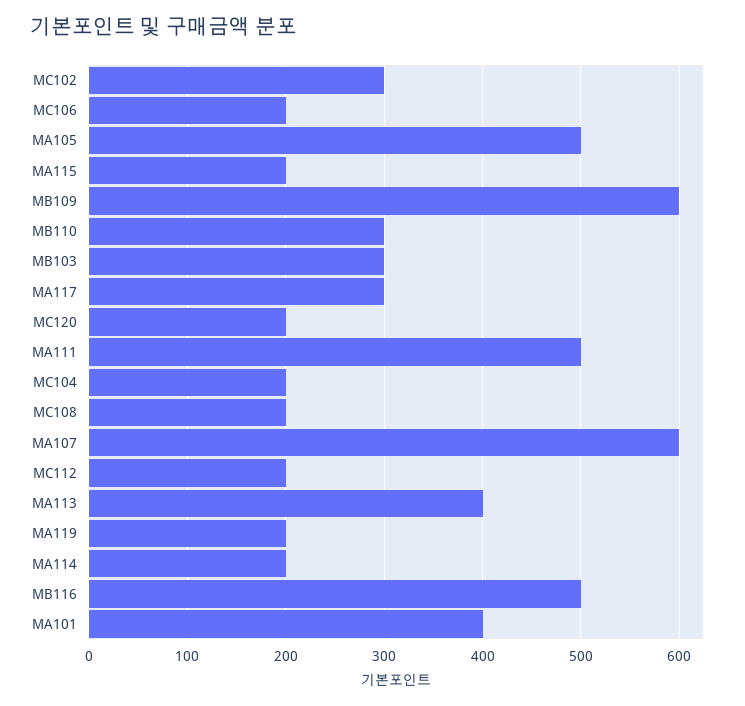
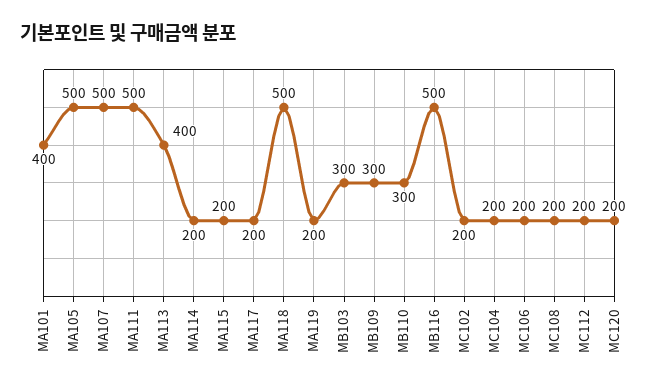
  {
-   "MC102": 300,
+   "MC102": 200,
    "MC106": 200,
    "MA105": 500,
    "MA115": 200,
-   "MB109": 600,
+   "MB109": 300,
    "MB110": 300,
    "MB103": 300,
-   "MA117": 300,
+   "MA117": 200,
    "MC120": 200,
    "MA111": 500,
    "MC104": 200,
    "MC108": 200,
-   "MA107": 600,
+   "MA107": 500,
    "MC112": 200,
    "MA113": 400,
    "MA119": 200,
    "MA114": 200,
    "MB116": 500,
-   "MA101": 400
+   "MA101": 400,
+   "MA118": 500
  }

